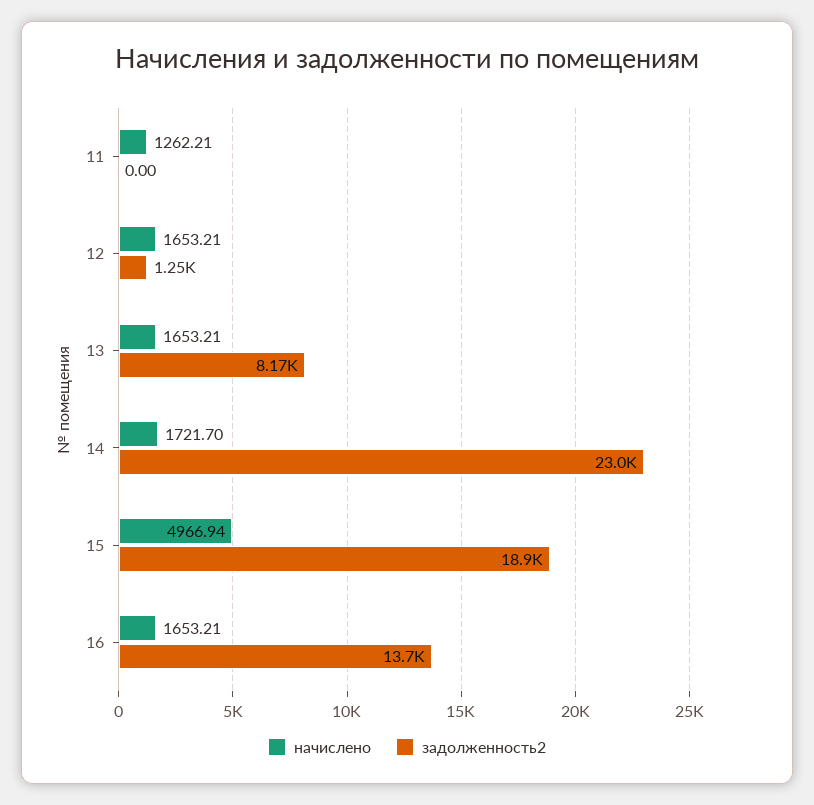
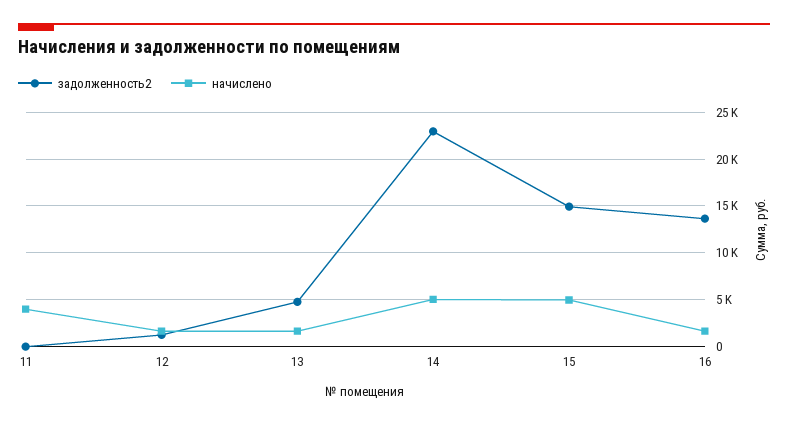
  {
    "начислено": {
-     "11": 1262.21,
+     "11": 4000,
      "12": 1653.21,
      "13": 1653.21,
-     "14": 1721.7,
+     "14": 5000,
      "15": 4966.94,
      "16": 1653.21
    },
    "задолженность2": {
      "11": 0,
      "12": 1250,
-     "13": 8170,
+     "13": 5000,
      "14": 23000,
-     "15": 18900,
+     "15": 15000,
      "16": 13700
    }
  }

